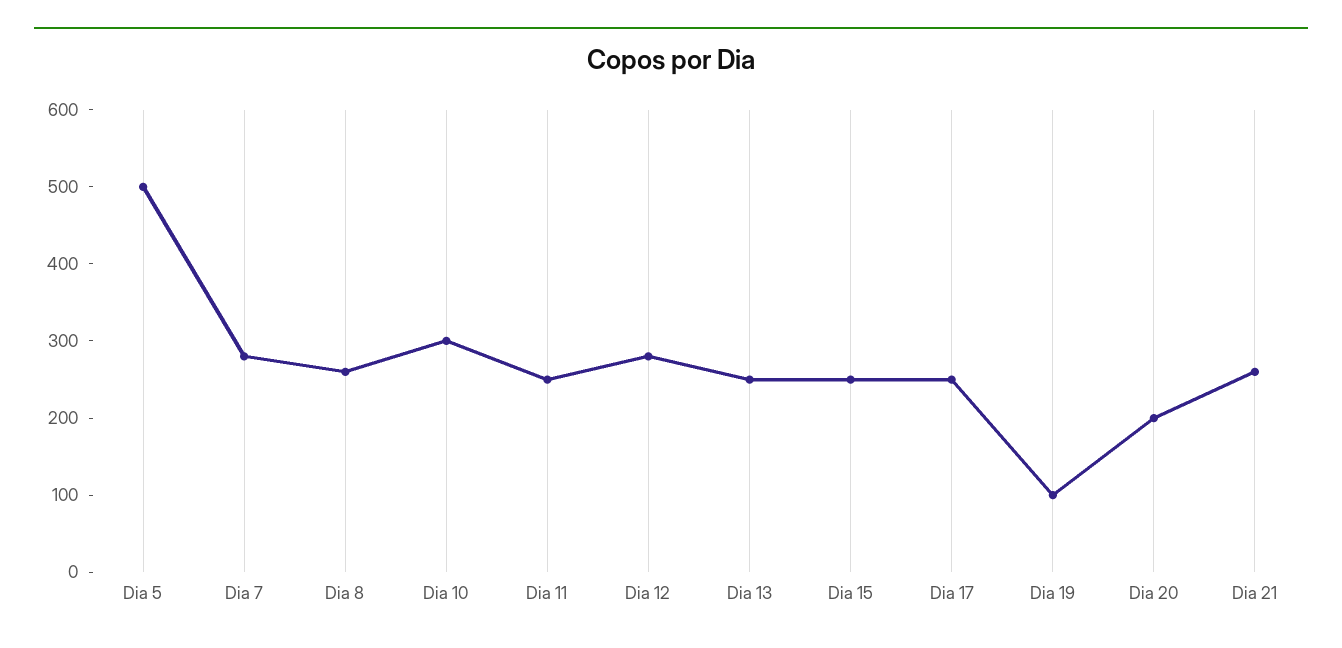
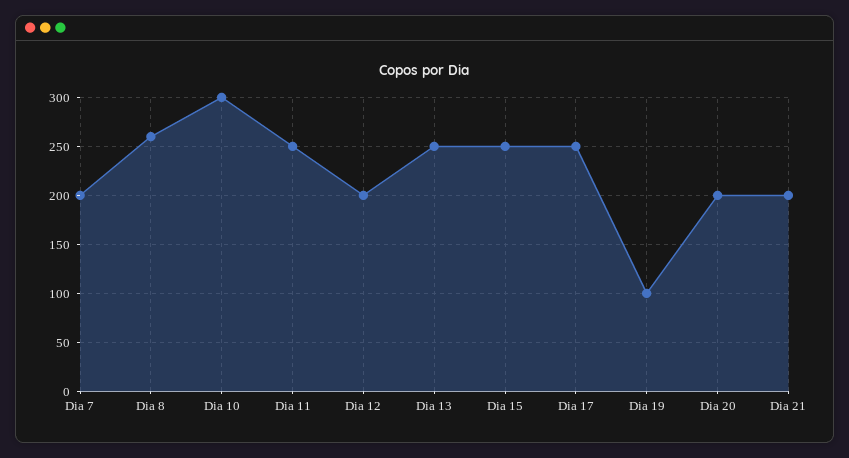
  {
-   "Dia 5": 500,
-   "Dia 7": 280,
+   "Dia 7": 200,
    "Dia 8": 260,
    "Dia 10": 300,
    "Dia 11": 250,
-   "Dia 12": 280,
+   "Dia 12": 200,
    "Dia 13": 250,
    "Dia 15": 250,
    "Dia 17": 250,
    "Dia 19": 100,
    "Dia 20": 200,
-   "Dia 21": 260
+   "Dia 21": 200
  }

